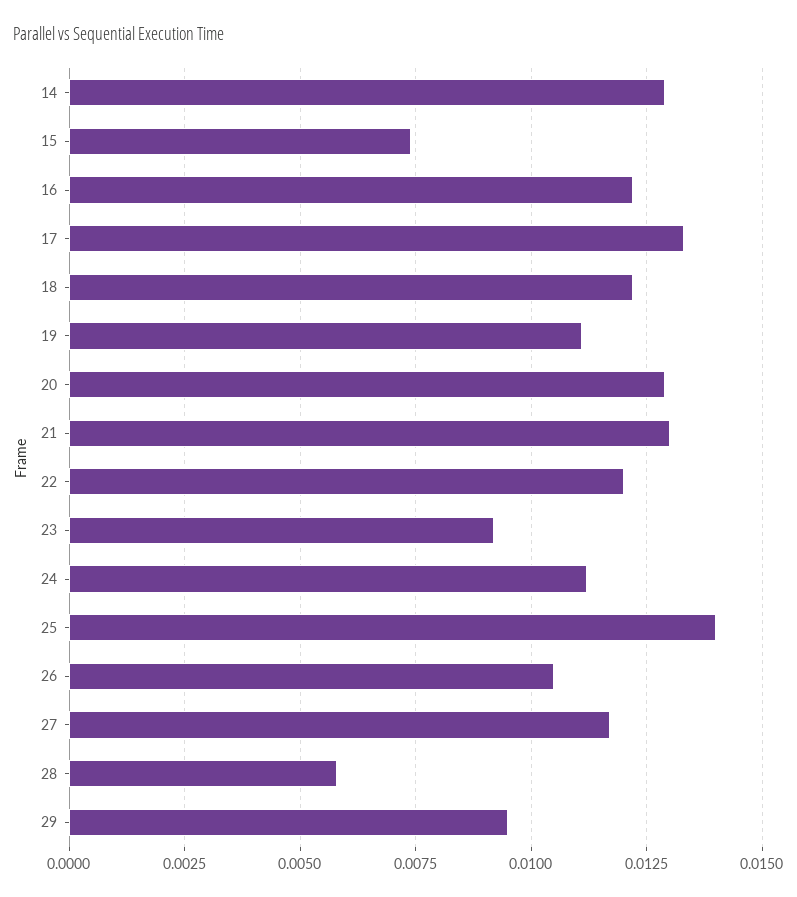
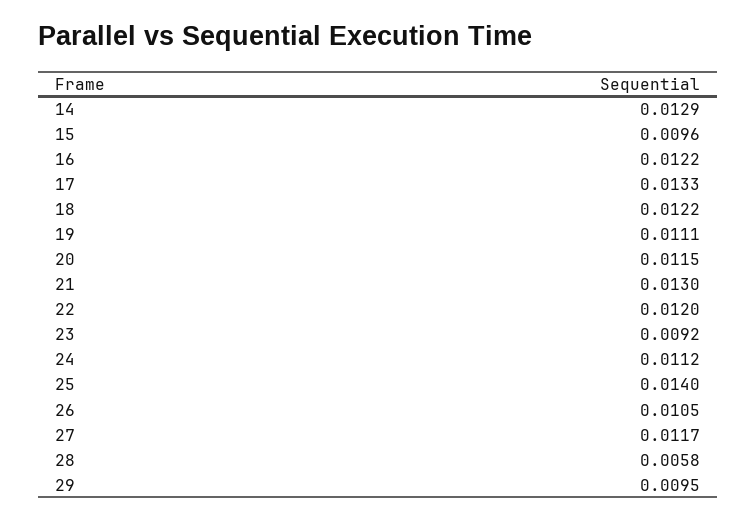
  {
    "14": 0.0129,
-   "15": 0.0075,
+   "15": 0.0096,
    "16": 0.0122,
    "17": 0.0133,
    "18": 0.0122,
    "19": 0.0111,
-   "20": 0.013,
+   "20": 0.0115,
    "21": 0.013,
    "22": 0.012,
    "23": 0.0092,
    "24": 0.0112,
    "25": 0.014,
    "26": 0.0105,
    "27": 0.0117,
    "28": 0.0058,
    "29": 0.0095
  }

